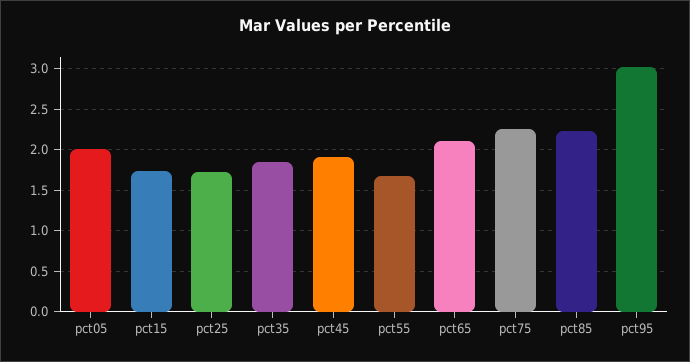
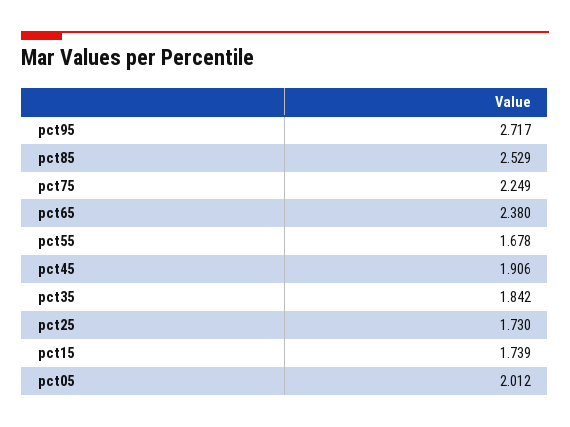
  {
    "pct05": 2.012,
    "pct15": 1.739,
    "pct25": 1.73,
    "pct35": 1.842,
    "pct45": 1.906,
    "pct55": 1.678,
-   "pct65": 2.1,
+   "pct65": 2.38,
    "pct75": 2.249,
-   "pct85": 2.2,
+   "pct85": 2.529,
-   "pct95": 3
+   "pct95": 2.717
  }

